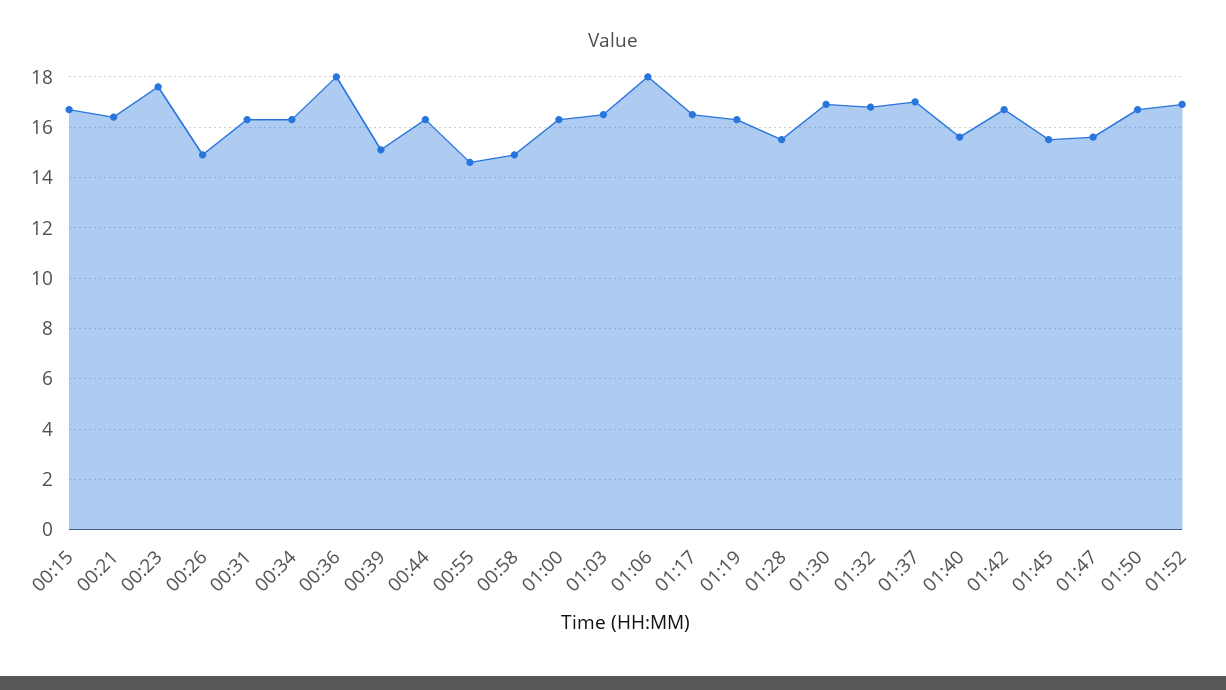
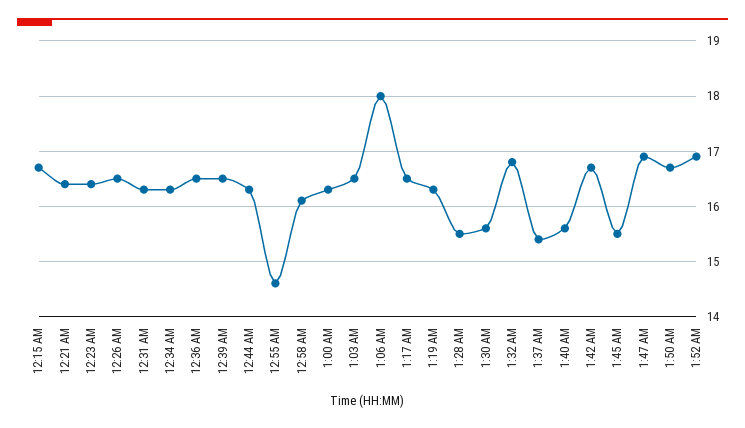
  {
    "00:15": 16.5,
    "00:21": 16.5,
-   "00:23": 17.5,
+   "00:23": 16.5,
-   "00:26": 15,
+   "00:26": 16.5,
    "00:31": 16.5,
    "00:34": 16.5,
-   "00:36": 18,
+   "00:36": 16.5,
-   "00:39": 15,
+   "00:39": 16.5,
    "00:44": 16.5,
    "00:55": 14.5,
-   "00:58": 15,
+   "00:58": 16,
    "01:00": 16.5,
    "01:03": 16.5,
    "01:06": 18,
    "01:17": 16.5,
    "01:19": 16.5,
    "01:28": 15.5,
-   "01:30": 17,
+   "01:30": 15.5,
    "01:32": 17,
-   "01:37": 17,
+   "01:37": 15.5,
    "01:40": 15.5,
    "01:42": 16.5,
    "01:45": 15.5,
-   "01:47": 15.5,
+   "01:47": 17,
    "01:50": 16.5,
    "01:52": 17
  }

